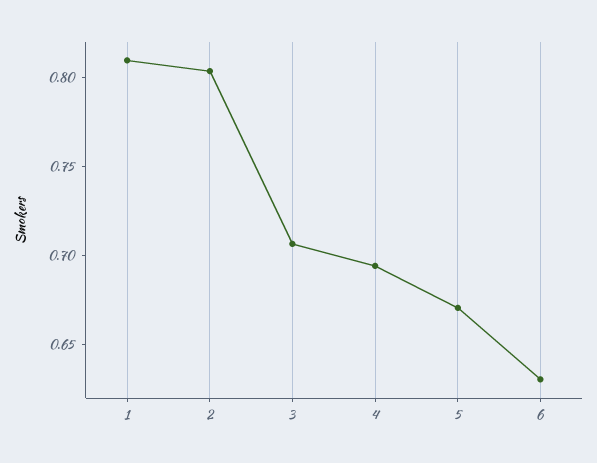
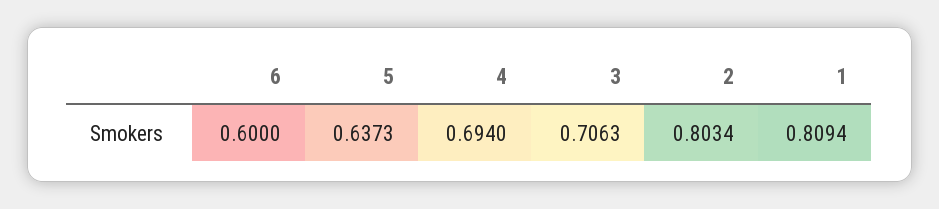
  {
    "1": 0.8094,
    "2": 0.8034,
    "3": 0.7063,
    "4": 0.694,
-   "5": 0.67,
+   "5": 0.6373,
-   "6": 0.63
+   "6": 0.6
  }

